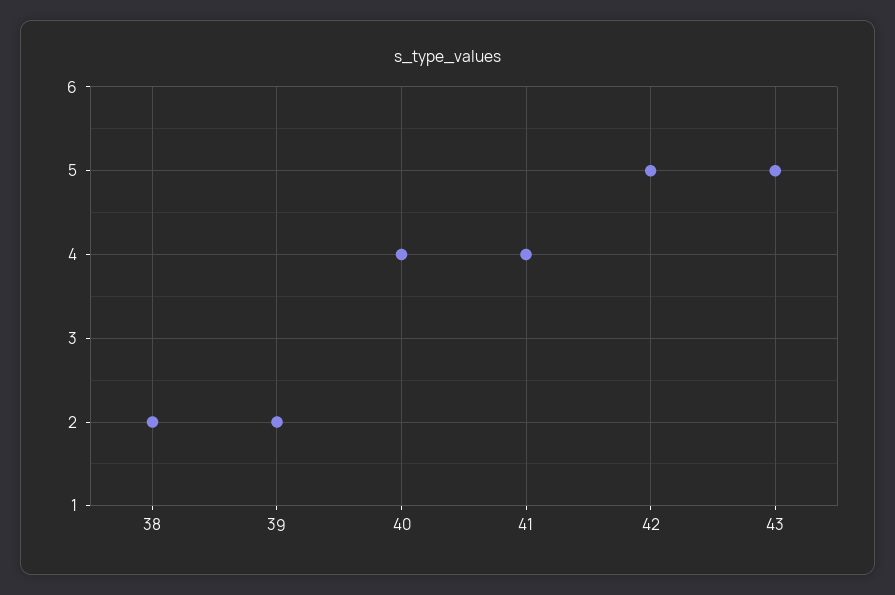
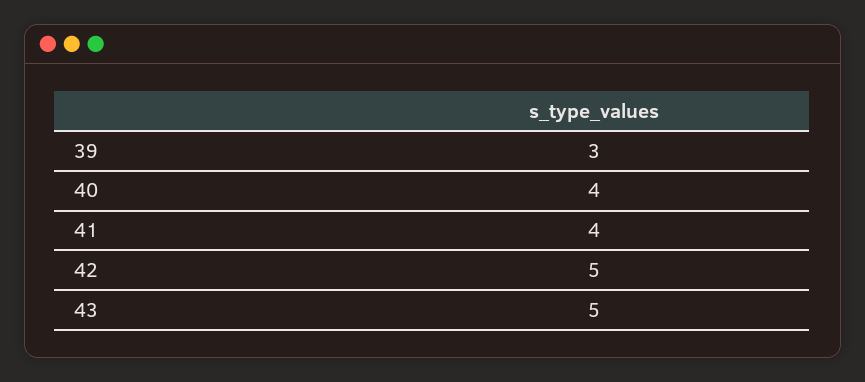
  {
-   "38": 2,
-   "39": 2,
+   "39": 3,
    "40": 4,
    "41": 4,
    "42": 5,
    "43": 5
  }

